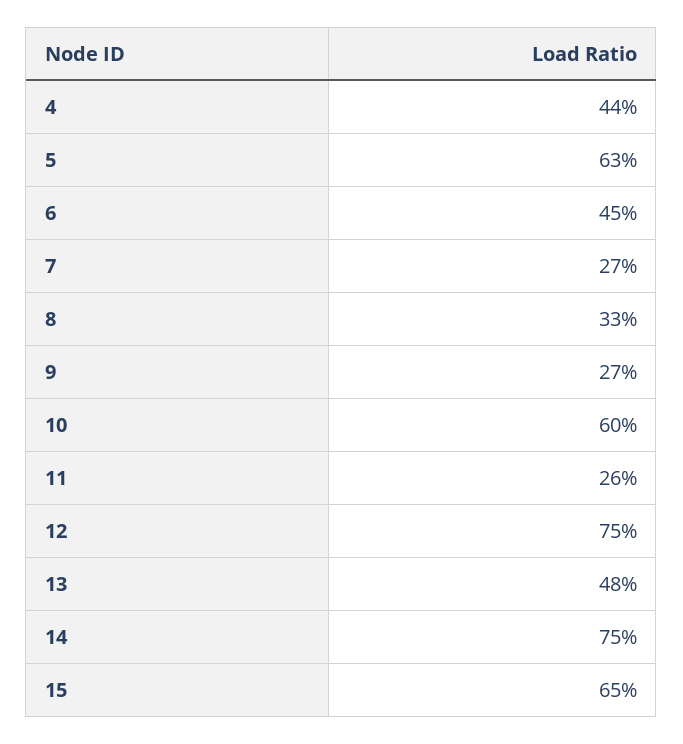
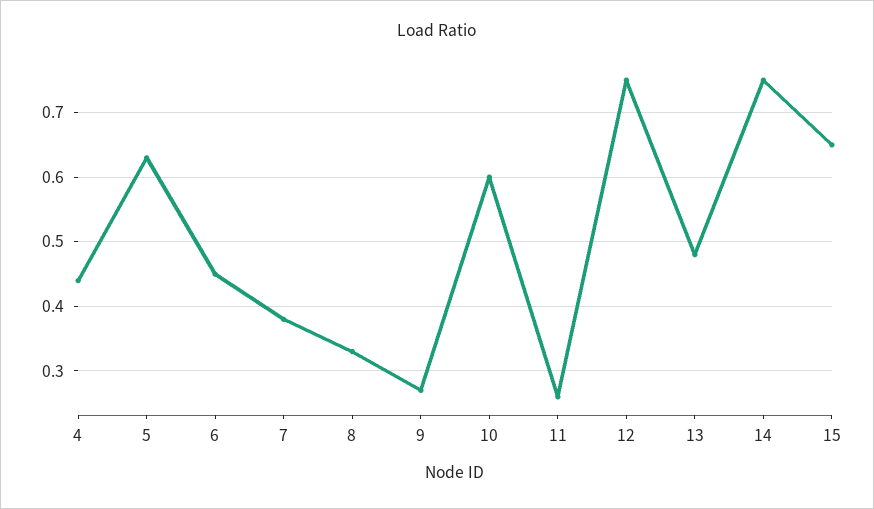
  {
    "4": 0.44,
    "5": 0.63,
    "6": 0.45,
-   "7": 0.27,
+   "7": 0.38,
    "8": 0.33,
    "9": 0.27,
    "10": 0.6,
    "11": 0.26,
    "12": 0.75,
    "13": 0.48,
    "14": 0.75,
    "15": 0.65
  }

